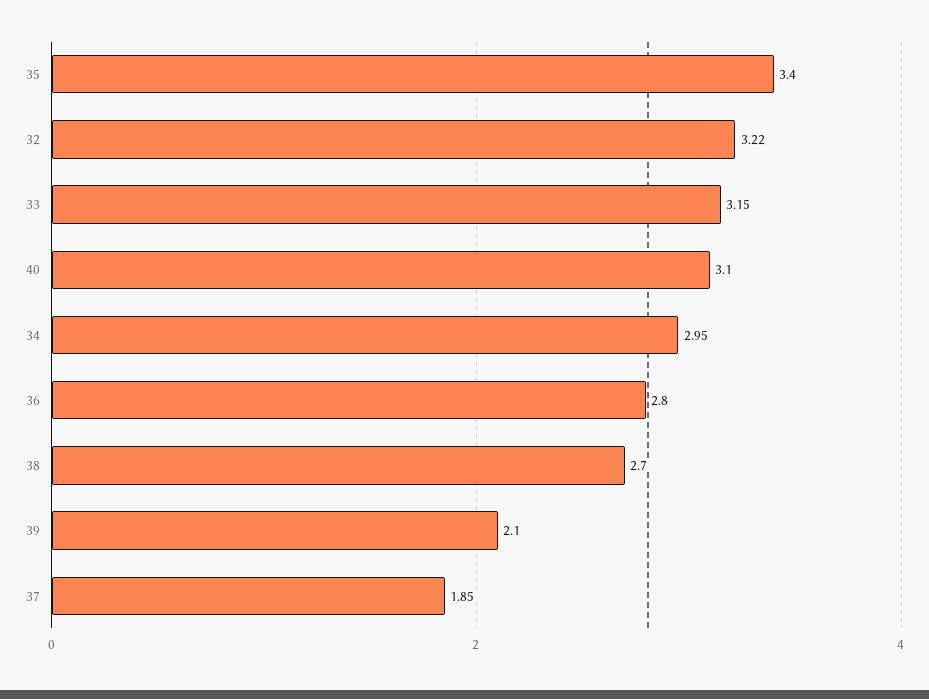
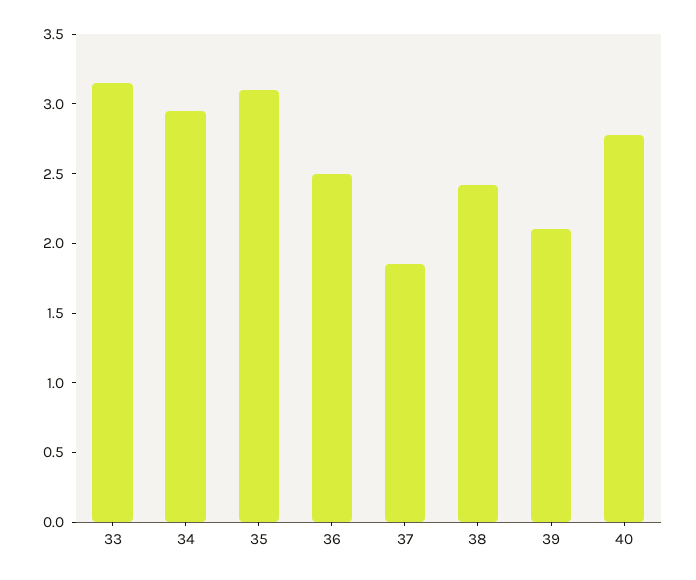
  {
-   "35": 3.4,
+   "35": 3.1,
-   "32": 3.22,
    "33": 3.15,
-   "40": 3.1,
+   "40": 2.8,
    "34": 2.95,
-   "36": 2.8,
+   "36": 2.5,
-   "38": 2.7,
+   "38": 2.4,
    "39": 2.1,
    "37": 1.85
  }

